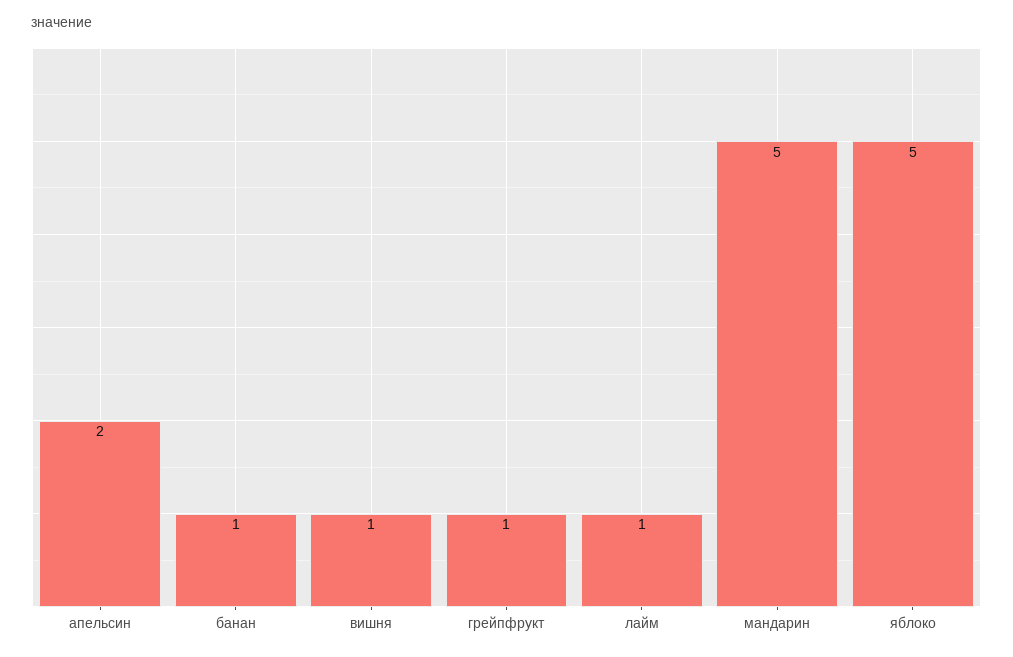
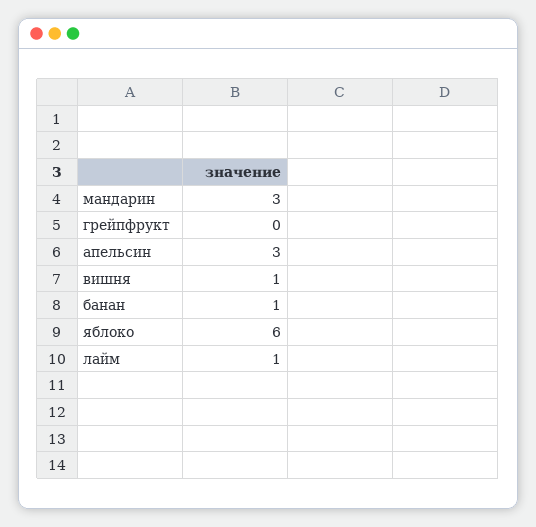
  {
-   "апельсин": 2,
+   "апельсин": 3,
    "банан": 1,
    "вишня": 1,
-   "грейпфрукт": 1,
+   "грейпфрукт": 0,
    "лайм": 1,
-   "мандарин": 5,
+   "мандарин": 3,
-   "яблоко": 5
+   "яблоко": 6
  }

